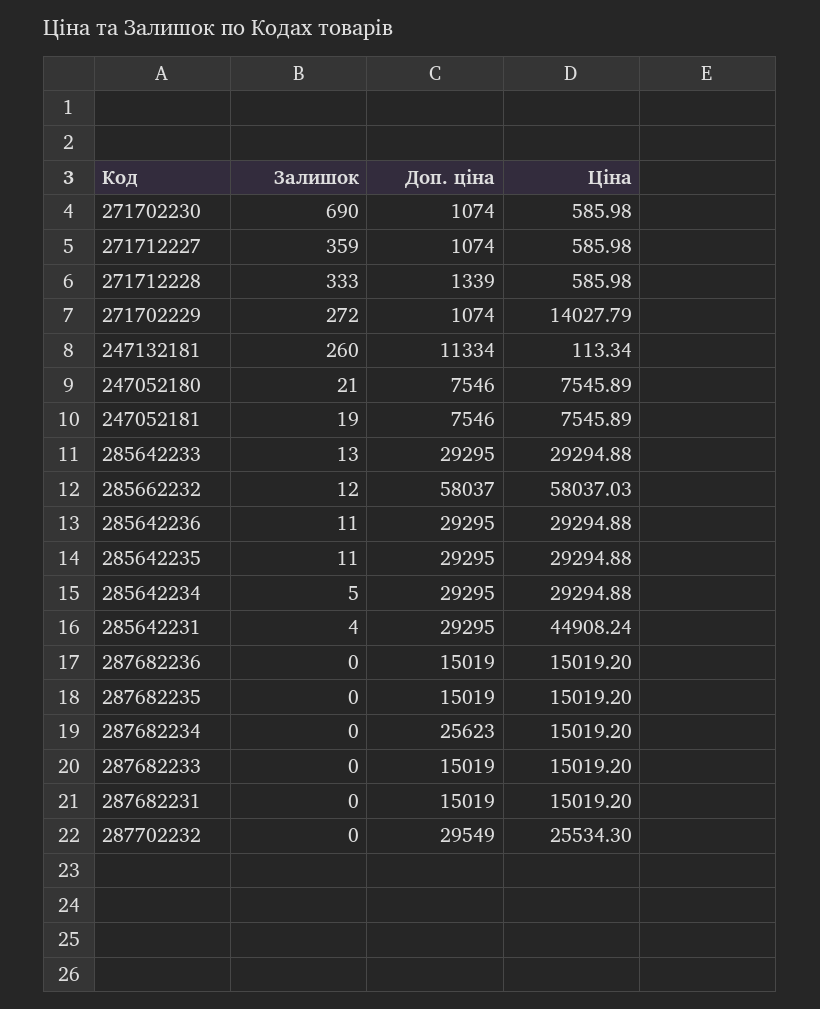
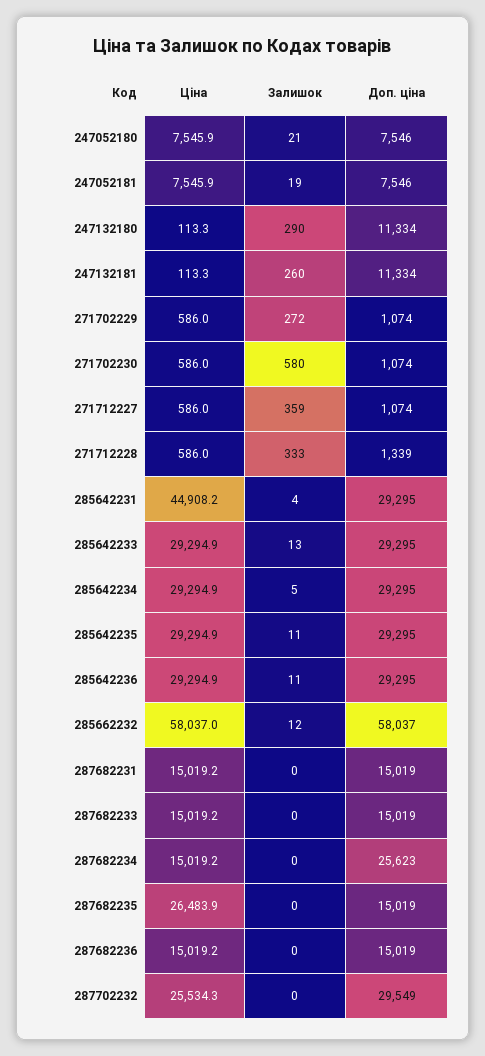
  {
    "Залишок": {
-     "271702230": 690,
+     "271702230": 580,
      "271712227": 359,
      "271712228": 333,
      "271702229": 272,
      "247132181": 260,
      "247052180": 21,
      "247052181": 19,
      "285642233": 13,
      "285662232": 12,
      "285642236": 11,
      "285642235": 11,
      "285642234": 5,
      "285642231": 4,
      "287682236": 0,
      "287682235": 0,
      "287682234": 0,
      "287682233": 0,
      "287682231": 0,
-     "287702232": 0
+     "287702232": 0,
+     "247132180": 290
    },
    "Доп. ціна": {
      "271702230": 1074,
      "271712227": 1074,
      "271712228": 1339,
      "271702229": 1074,
      "247132181": 11334,
      "247052180": 7546,
      "247052181": 7546,
      "285642233": 29295,
      "285662232": 58037,
      "285642236": 29295,
      "285642235": 29295,
      "285642234": 29295,
      "285642231": 29295,
      "287682236": 15019,
      "287682235": 15019,
      "287682234": 25623,
      "287682233": 15019,
      "287682231": 15019,
-     "287702232": 29549
+     "287702232": 29549,
+     "247132180": 11334
    },
    "Ціна": {
      "271702230": 585.98,
      "271712227": 585.98,
      "271712228": 585.98,
-     "271702229": 14027.79,
+     "271702229": 586,
      "247132181": 113.34,
      "247052180": 7545.89,
      "247052181": 7545.89,
      "285642233": 29294.88,
      "285662232": 58037.03,
      "285642236": 29294.88,
      "285642235": 29294.88,
      "285642234": 29294.88,
      "285642231": 44908.24,
      "287682236": 15019.2,
-     "287682235": 15019.2,
+     "287682235": 26483.9,
      "287682234": 15019.2,
      "287682233": 15019.2,
      "287682231": 15019.2,
-     "287702232": 25534.3
+     "287702232": 25534.3,
+     "247132180": 113.3
    }
  }

